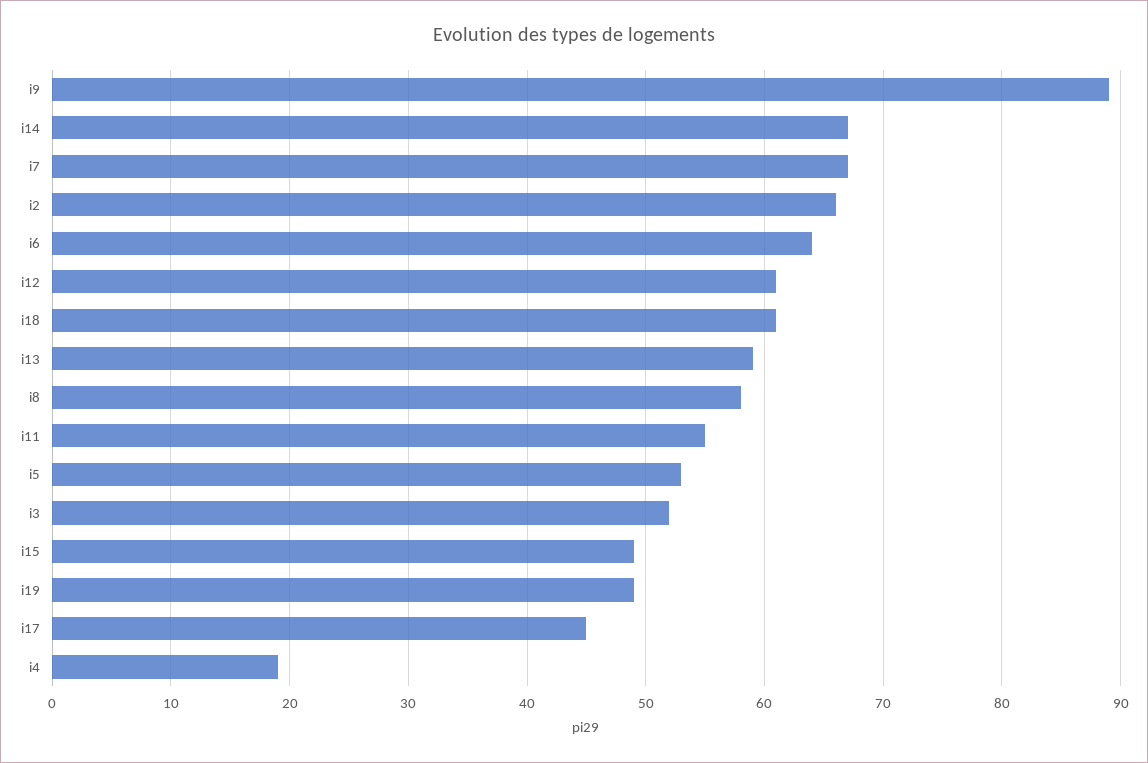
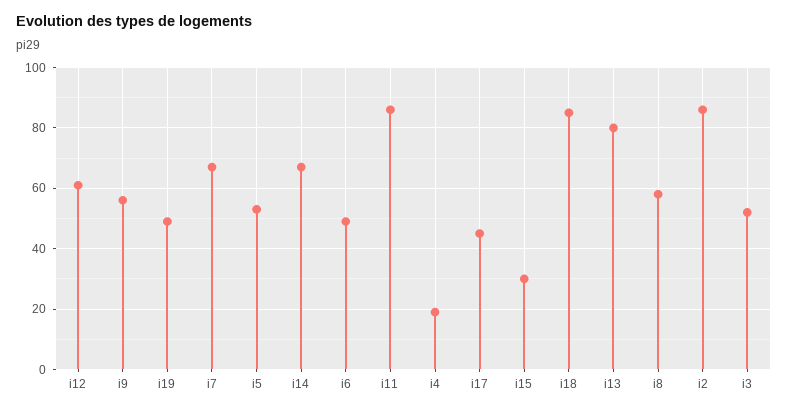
  {
-   "i9": 89,
+   "i9": 55,
    "i14": 67,
    "i7": 67,
-   "i2": 66,
+   "i2": 85,
-   "i6": 64,
+   "i6": 50,
    "i12": 61,
-   "i18": 61,
+   "i18": 85,
-   "i13": 59,
+   "i13": 80,
    "i8": 58,
-   "i11": 55,
+   "i11": 85,
    "i5": 53,
    "i3": 52,
-   "i15": 49,
+   "i15": 30,
    "i19": 49,
    "i17": 45,
    "i4": 19
  }

